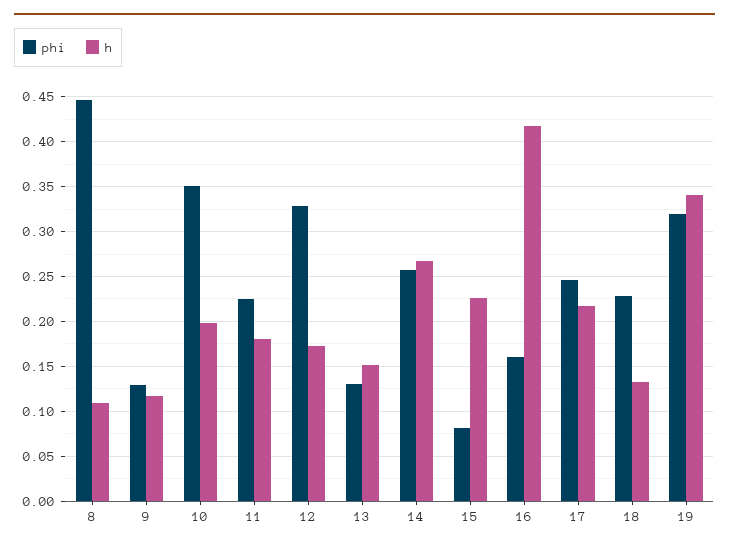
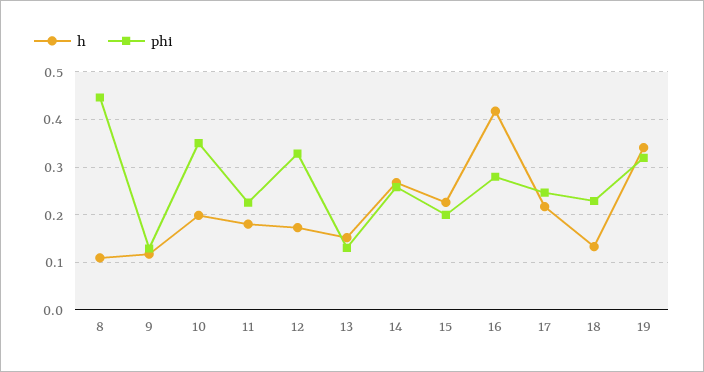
  {
    "phi": {
      "8": 0.45,
      "9": 0.13,
      "10": 0.35,
      "11": 0.23,
      "12": 0.33,
      "13": 0.13,
      "14": 0.26,
-     "15": 0.08,
+     "15": 0.2,
-     "16": 0.16,
+     "16": 0.28,
      "17": 0.25,
      "18": 0.23,
      "19": 0.32
    },
    "h": {
      "8": 0.11,
      "9": 0.12,
      "10": 0.2,
      "11": 0.18,
      "12": 0.17,
      "13": 0.15,
      "14": 0.27,
      "15": 0.23,
      "16": 0.42,
      "17": 0.22,
      "18": 0.13,
      "19": 0.34
    }
  }

